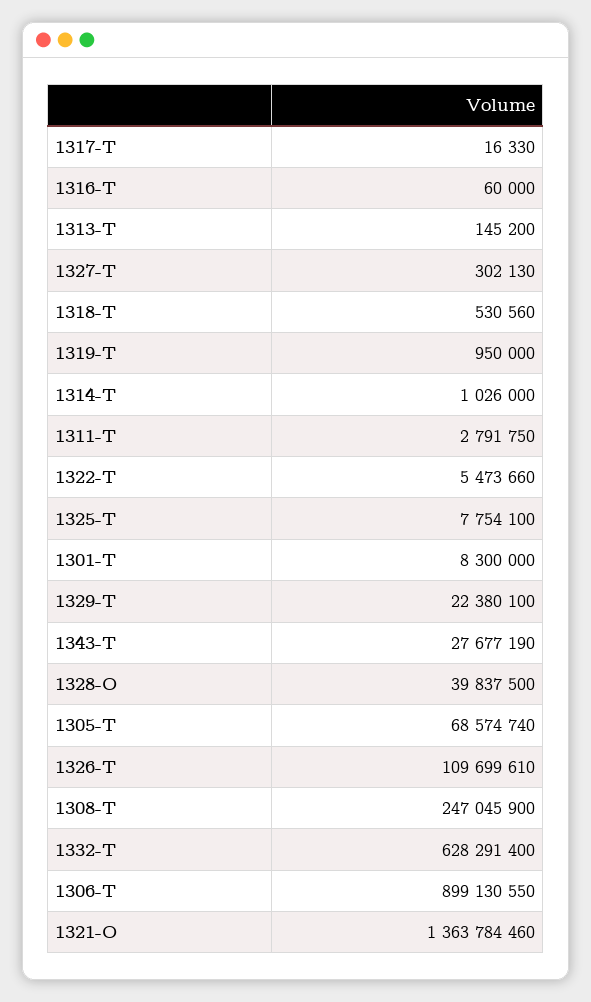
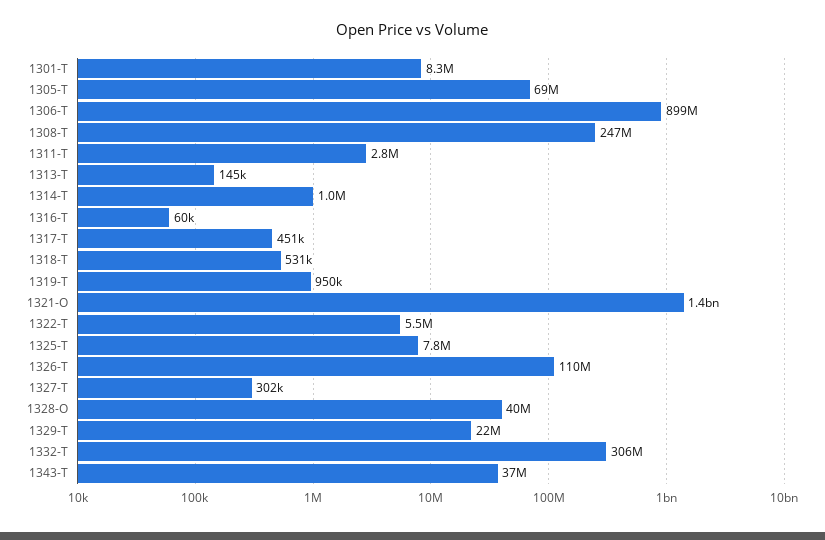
  {
-   "1317-T": 16330,
+   "1317-T": 451000,
    "1316-T": 60000,
    "1313-T": 145200,
    "1327-T": 302130,
    "1318-T": 530560,
    "1319-T": 950000,
    "1314-T": 1026000,
    "1311-T": 2791750,
    "1322-T": 5473660,
    "1325-T": 7754100,
    "1301-T": 8300000,
    "1329-T": 22380100,
-   "1343-T": 27677190,
+   "1343-T": 37000000,
    "1328-O": 39837500,
    "1305-T": 68574740,
    "1326-T": 109699610,
    "1308-T": 247045900,
-   "1332-T": 628291400,
+   "1332-T": 306000000,
    "1306-T": 899130550,
    "1321-O": 1363784460
  }

